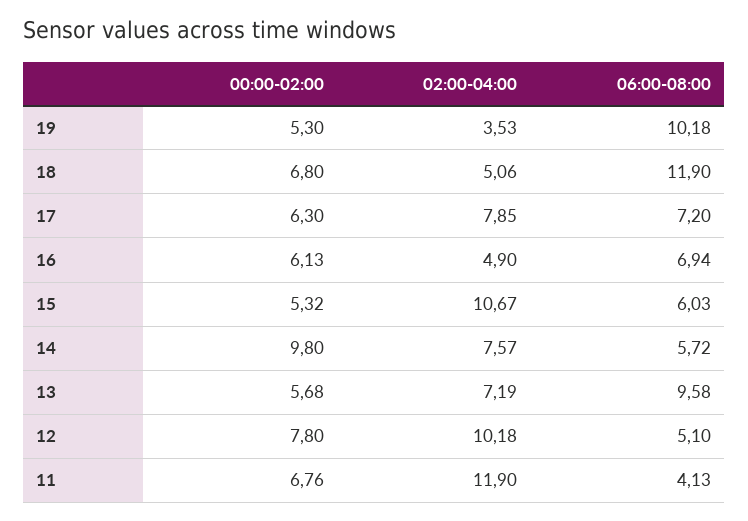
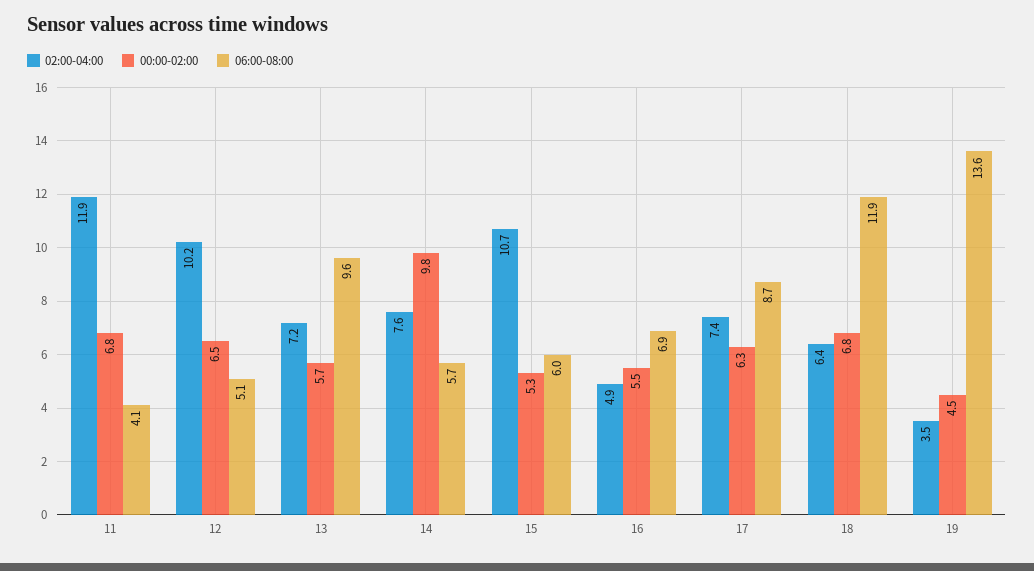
  {
    "00:00-02:00": {
-     "19": 5.3,
+     "19": 4.5,
      "18": 6.8,
      "17": 6.3,
-     "16": 6.13,
+     "16": 5.5,
      "15": 5.32,
      "14": 9.8,
      "13": 5.68,
-     "12": 7.8,
+     "12": 6.5,
      "11": 6.76
    },
    "02:00-04:00": {
      "19": 3.53,
-     "18": 5.06,
+     "18": 6.4,
-     "17": 7.85,
+     "17": 7.4,
      "16": 4.9,
      "15": 10.67,
      "14": 7.57,
      "13": 7.19,
      "12": 10.18,
      "11": 11.9
    },
    "06:00-08:00": {
-     "19": 10.18,
+     "19": 13.6,
      "18": 11.9,
-     "17": 7.2,
+     "17": 8.7,
      "16": 6.94,
      "15": 6.03,
      "14": 5.72,
      "13": 9.58,
      "12": 5.1,
      "11": 4.13
    }
  }

